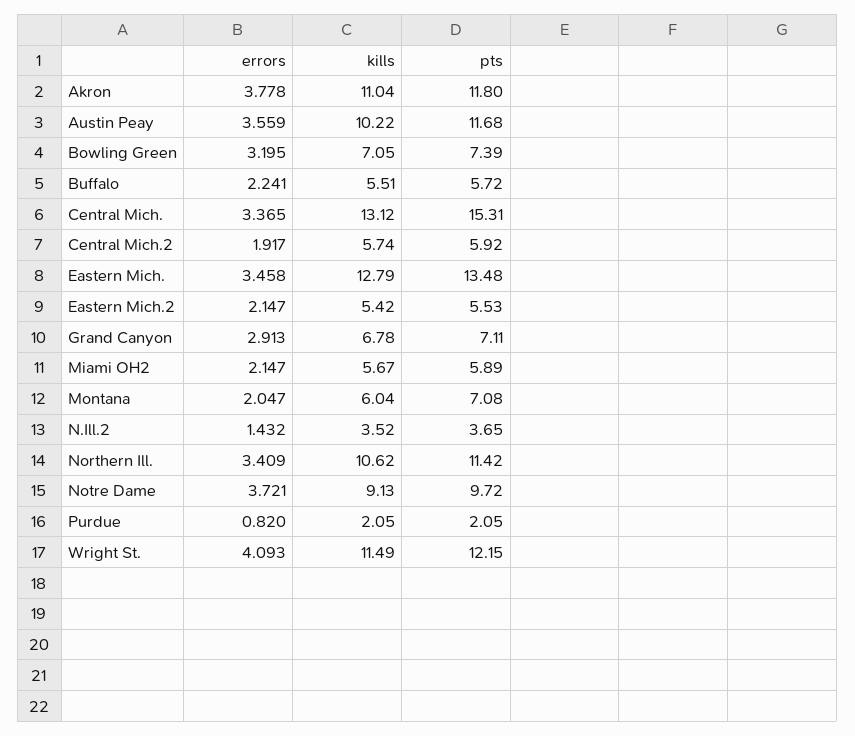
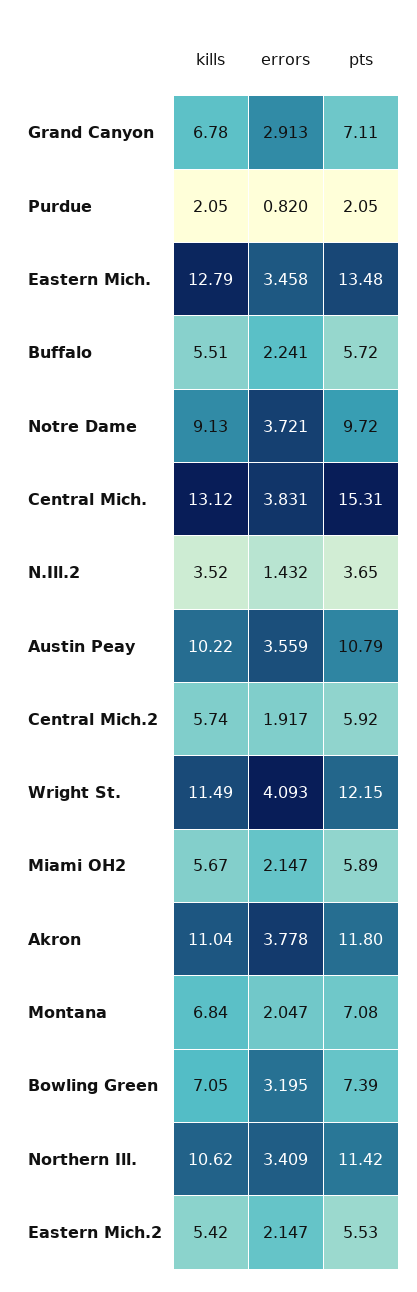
  {
    "errors": {
      "Akron": 3.778,
      "Austin Peay": 3.559,
      "Bowling Green": 3.195,
      "Buffalo": 2.241,
-     "Central Mich.": 3.365,
+     "Central Mich.": 3.831,
      "Central Mich.2": 1.917,
      "Eastern Mich.": 3.458,
      "Eastern Mich.2": 2.147,
      "Grand Canyon": 2.913,
      "Miami OH2": 2.147,
      "Montana": 2.047,
      "N.Ill.2": 1.432,
      "Northern Ill.": 3.409,
      "Notre Dame": 3.721,
      "Purdue": 0.82,
      "Wright St.": 4.093
    },
    "kills": {
      "Akron": 11.04,
      "Austin Peay": 10.22,
      "Bowling Green": 7.05,
      "Buffalo": 5.51,
      "Central Mich.": 13.12,
      "Central Mich.2": 5.74,
      "Eastern Mich.": 12.79,
      "Eastern Mich.2": 5.42,
      "Grand Canyon": 6.78,
      "Miami OH2": 5.67,
-     "Montana": 6.04,
+     "Montana": 6.84,
      "N.Ill.2": 3.52,
      "Northern Ill.": 10.62,
      "Notre Dame": 9.13,
      "Purdue": 2.05,
      "Wright St.": 11.49
    },
    "pts": {
      "Akron": 11.8,
-     "Austin Peay": 11.68,
+     "Austin Peay": 10.79,
      "Bowling Green": 7.39,
      "Buffalo": 5.72,
      "Central Mich.": 15.31,
      "Central Mich.2": 5.92,
      "Eastern Mich.": 13.48,
      "Eastern Mich.2": 5.53,
      "Grand Canyon": 7.11,
      "Miami OH2": 5.89,
      "Montana": 7.08,
      "N.Ill.2": 3.65,
      "Northern Ill.": 11.42,
      "Notre Dame": 9.72,
      "Purdue": 2.05,
      "Wright St.": 12.15
    }
  }

